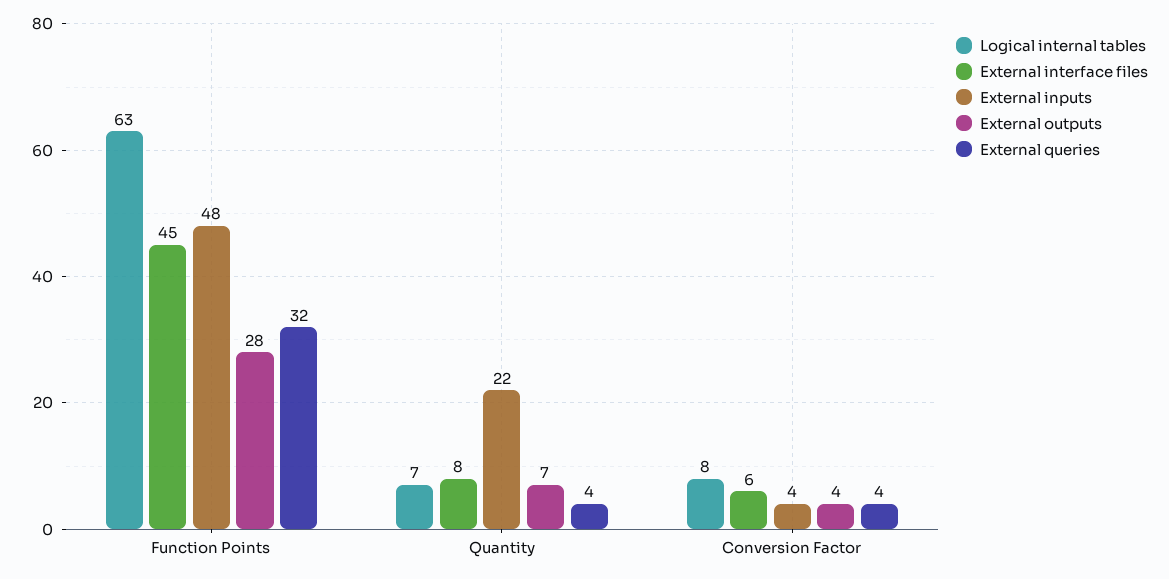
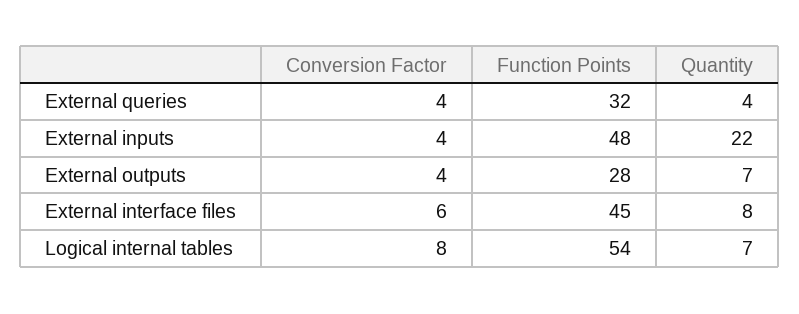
  {
    "Logical internal tables": {
-     "Function Points": 63,
+     "Function Points": 54,
      "Quantity": 7,
      "Conversion Factor": 8
    },
    "External interface files": {
      "Function Points": 45,
      "Quantity": 8,
      "Conversion Factor": 6
    },
    "External inputs": {
      "Function Points": 48,
      "Quantity": 22,
      "Conversion Factor": 4
    },
    "External outputs": {
      "Function Points": 28,
      "Quantity": 7,
      "Conversion Factor": 4
    },
    "External queries": {
      "Function Points": 32,
      "Quantity": 4,
      "Conversion Factor": 4
    }
  }

